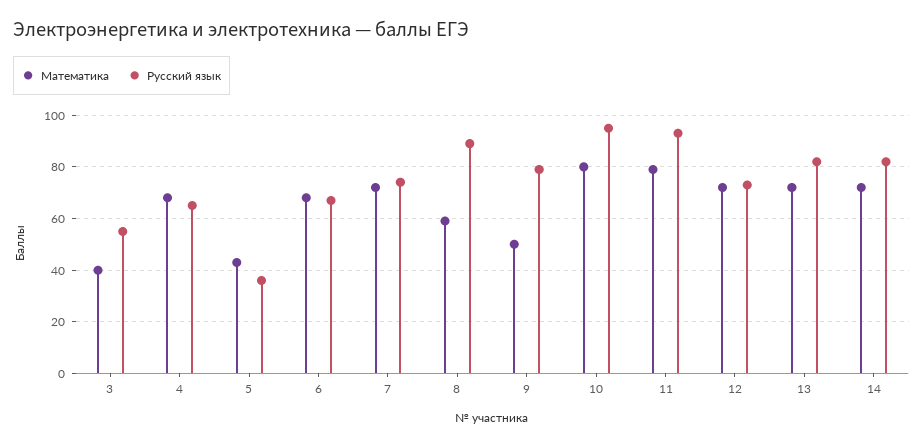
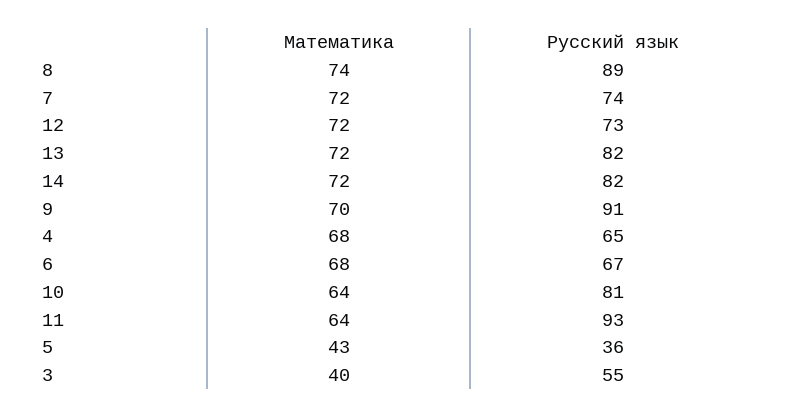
  {
    "Математика": {
      "3": 40,
      "4": 68,
      "5": 43,
      "6": 68,
      "7": 72,
-     "8": 60,
+     "8": 74,
-     "9": 50,
+     "9": 70,
-     "10": 80,
+     "10": 64,
-     "11": 80,
+     "11": 64,
      "12": 72,
      "13": 72,
      "14": 72
    },
    "Русский язык": {
      "3": 55,
      "4": 65,
      "5": 36,
      "6": 67,
      "7": 74,
      "8": 89,
-     "9": 80,
+     "9": 91,
-     "10": 95,
+     "10": 81,
      "11": 93,
      "12": 73,
      "13": 82,
      "14": 82
    }
  }

